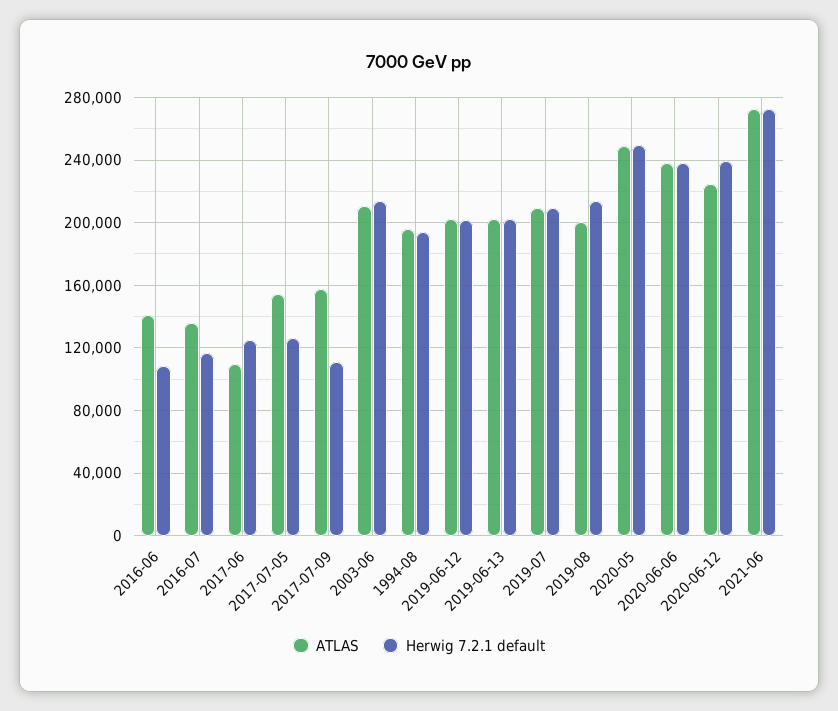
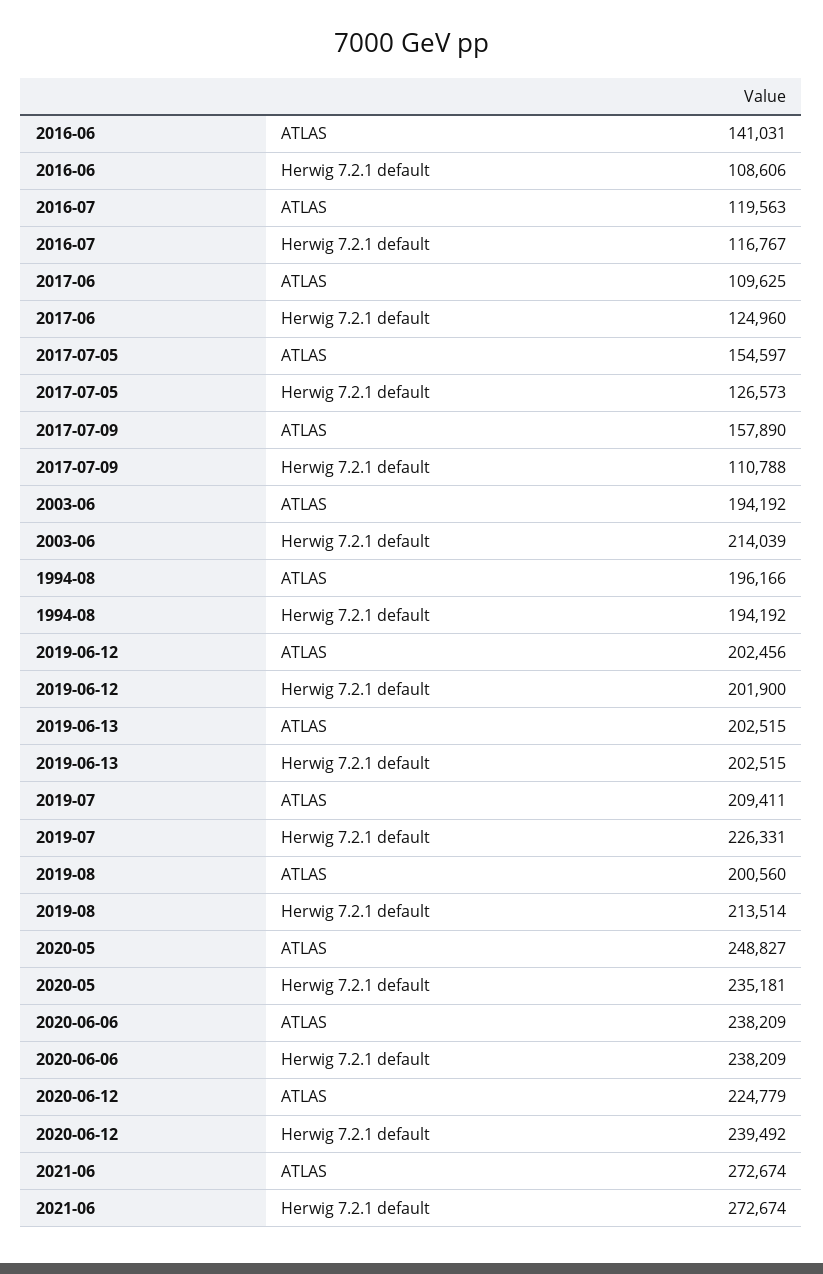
  {
    "ATLAS": {
      "2016-06": 141031,
-     "2016-07": 135000,
+     "2016-07": 119563,
      "2017-06": 109625,
      "2017-07-05": 154597,
      "2017-07-09": 157890,
-     "2003-06": 210000,
+     "2003-06": 194192,
      "1994-08": 196166,
      "2019-06-12": 202456,
      "2019-06-13": 202515,
      "2019-07": 209411,
      "2019-08": 200560,
      "2020-05": 248827,
      "2020-06-06": 238209,
      "2020-06-12": 224779,
      "2021-06": 272674
    },
    "Herwig 7.2.1 default": {
      "2016-06": 108606,
      "2016-07": 116767,
      "2017-06": 124960,
      "2017-07-05": 126573,
      "2017-07-09": 110788,
      "2003-06": 214039,
      "1994-08": 194192,
      "2019-06-12": 201900,
      "2019-06-13": 202515,
-     "2019-07": 210000,
+     "2019-07": 226331,
      "2019-08": 213514,
-     "2020-05": 250000,
+     "2020-05": 235181,
      "2020-06-06": 238209,
      "2020-06-12": 239492,
      "2021-06": 272674
    }
  }

